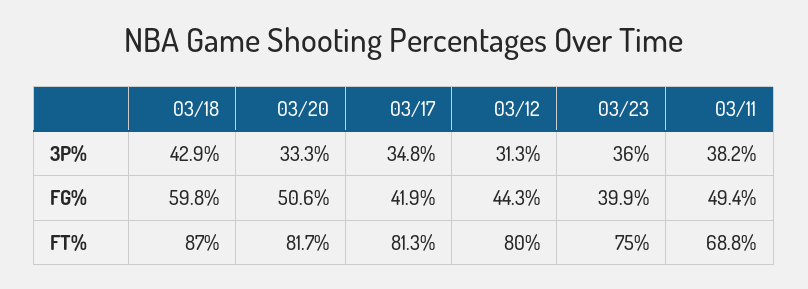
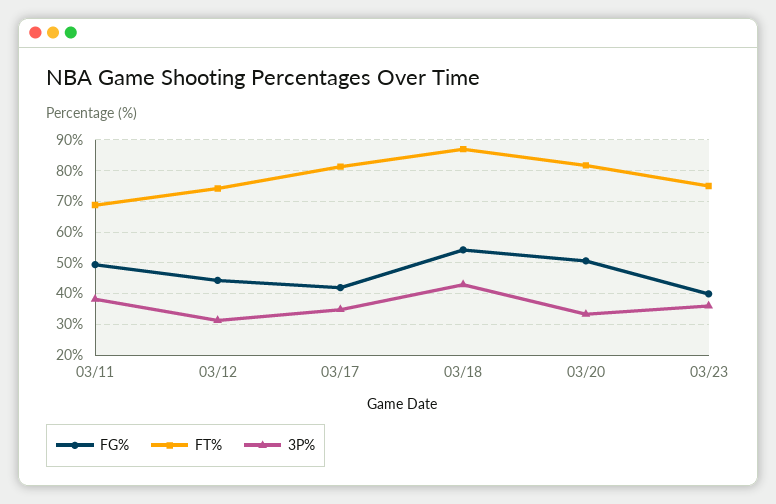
  {
    "3P%": {
      "03/18": 42.9,
      "03/20": 33.3,
      "03/17": 34.8,
      "03/12": 31.3,
      "03/23": 36,
      "03/11": 38.2
    },
    "FG%": {
-     "03/18": 59.8,
+     "03/18": 54,
      "03/20": 50.6,
      "03/17": 41.9,
      "03/12": 44.3,
      "03/23": 39.9,
      "03/11": 49.4
    },
    "FT%": {
      "03/18": 87,
      "03/20": 81.7,
      "03/17": 81.3,
-     "03/12": 80,
+     "03/12": 74,
      "03/23": 75,
      "03/11": 68.8
    }
  }

